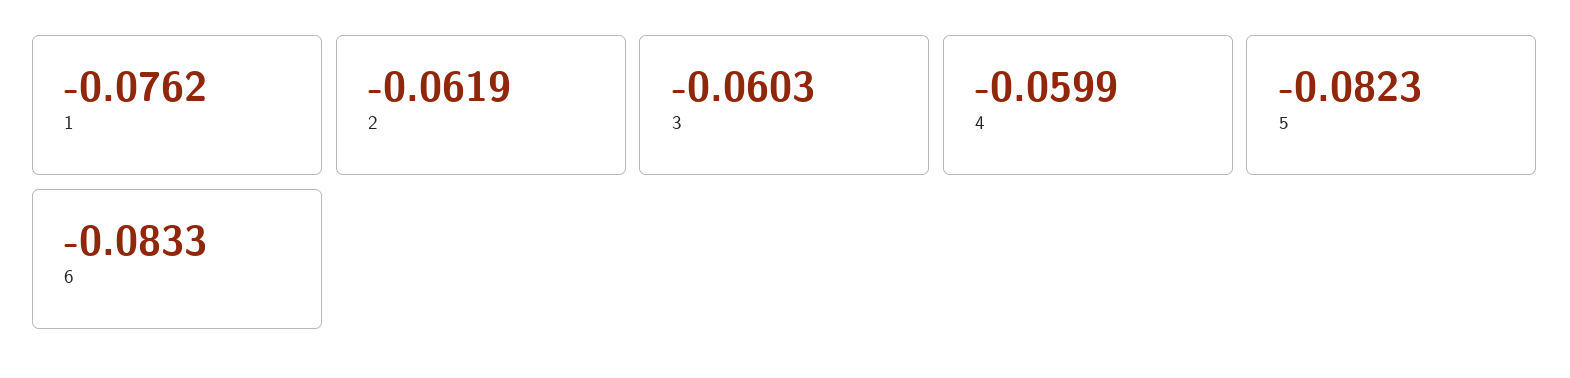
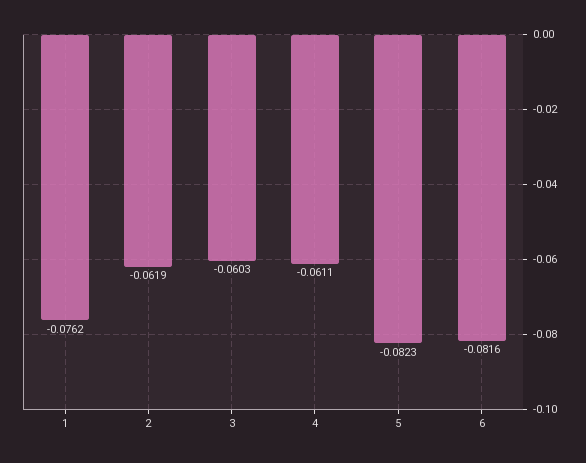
  {
    "1": -0.0762,
    "2": -0.0619,
    "3": -0.0603,
-   "4": -0.0599,
+   "4": -0.0611,
    "5": -0.0823,
-   "6": -0.0833
+   "6": -0.0816
  }

